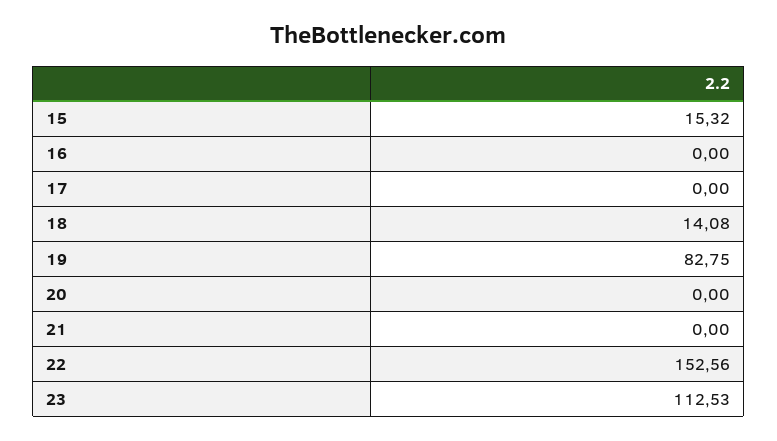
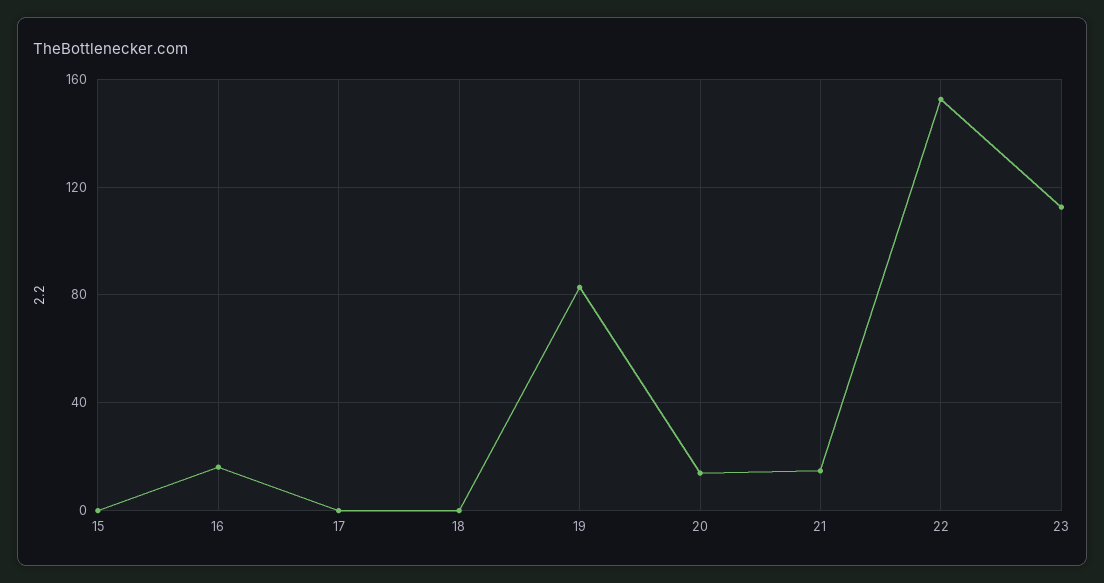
  {
-   "15": 15.32,
+   "15": 0,
-   "16": 0,
+   "16": 15,
    "17": 0,
-   "18": 14.08,
+   "18": 0,
    "19": 82.75,
-   "20": 0,
+   "20": 15,
-   "21": 0,
+   "21": 15,
    "22": 152.56,
    "23": 112.53
  }

